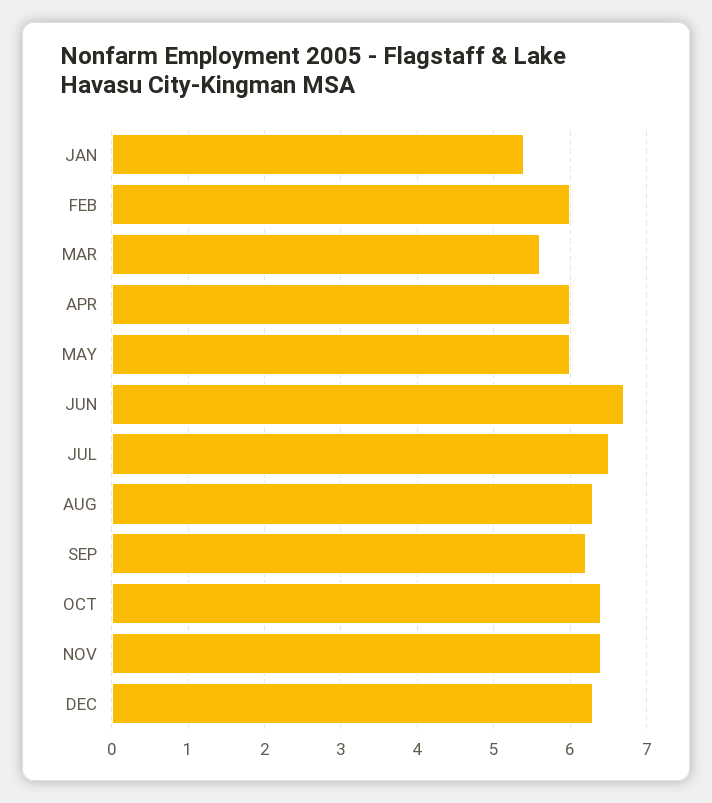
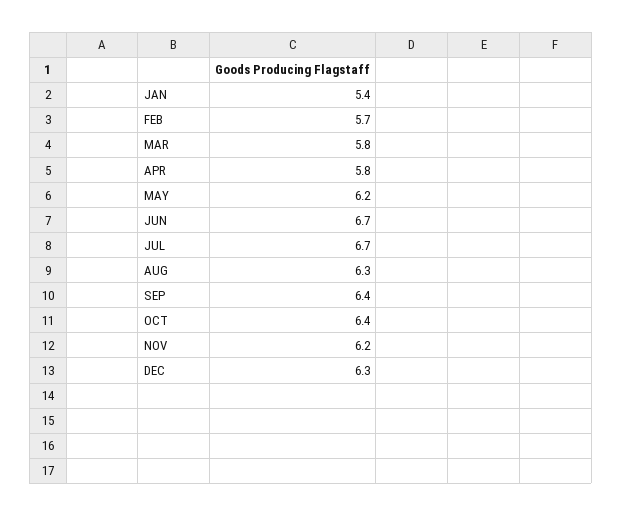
  {
    "JAN": 5.4,
-   "FEB": 6,
+   "FEB": 5.7,
-   "MAR": 5.6,
+   "MAR": 5.8,
-   "APR": 6,
+   "APR": 5.8,
-   "MAY": 6,
+   "MAY": 6.2,
    "JUN": 6.7,
-   "JUL": 6.5,
+   "JUL": 6.7,
    "AUG": 6.3,
-   "SEP": 6.2,
+   "SEP": 6.4,
    "OCT": 6.4,
-   "NOV": 6.4,
+   "NOV": 6.2,
    "DEC": 6.3
  }

